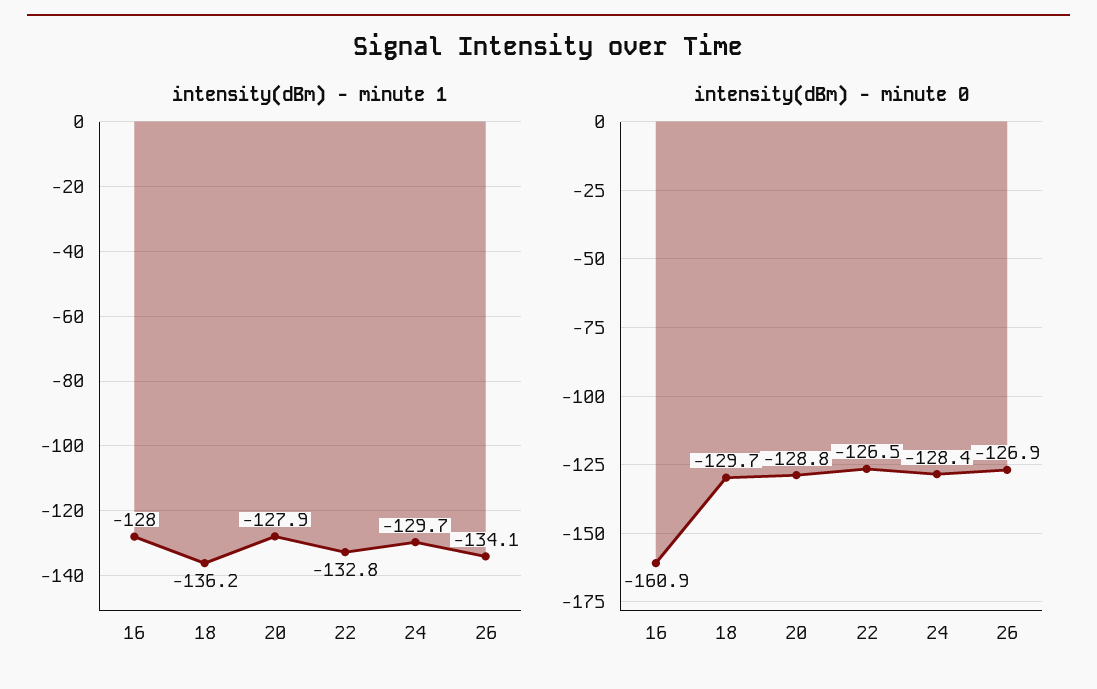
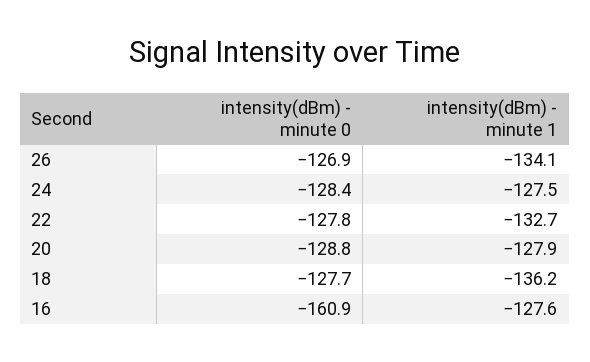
  {
    "intensity(dBm) - minute 1": {
-     "16": -128,
+     "16": -127.6,
      "18": -136.2,
      "20": -127.9,
-     "22": -132.8,
+     "22": -132.7,
-     "24": -129.7,
+     "24": -127.5,
      "26": -134.1
    },
    "intensity(dBm) - minute 0": {
      "16": -160.9,
-     "18": -129.7,
+     "18": -127.7,
      "20": -128.8,
-     "22": -126.5,
+     "22": -127.8,
      "24": -128.4,
      "26": -126.9
    }
  }

